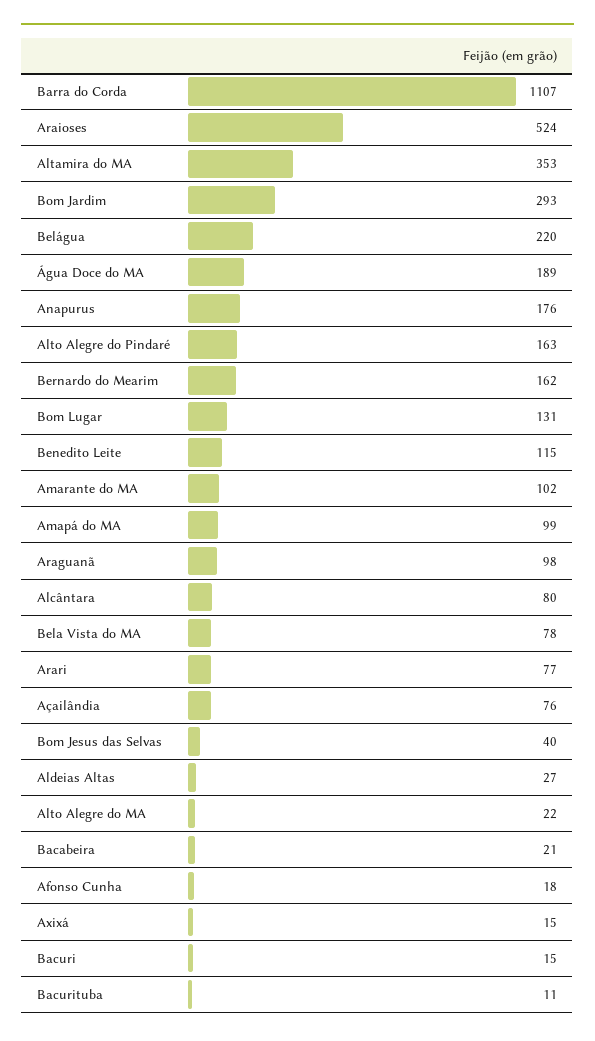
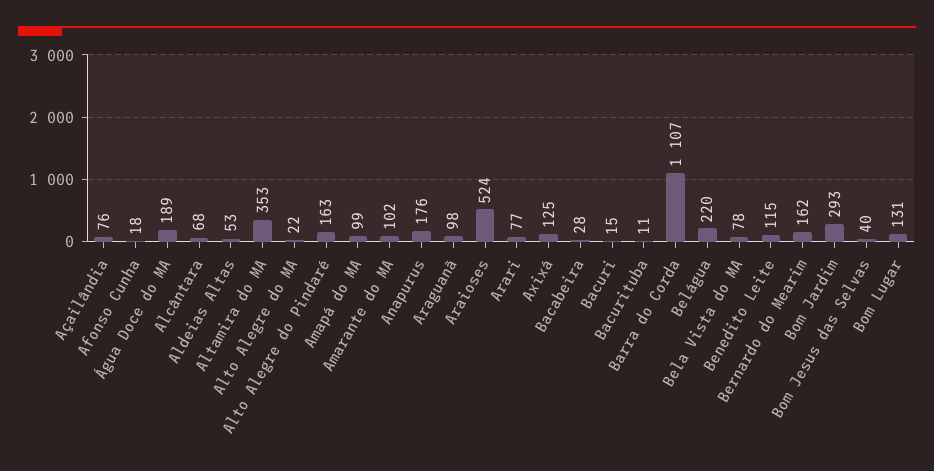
  {
    "Barra do Corda": 1107,
    "Araioses": 524,
    "Altamira do MA": 353,
    "Bom Jardim": 293,
    "Belágua": 220,
    "Água Doce do MA": 189,
    "Anapurus": 176,
    "Alto Alegre do Pindaré": 163,
    "Bernardo do Mearim": 162,
    "Bom Lugar": 131,
    "Benedito Leite": 115,
    "Amarante do MA": 102,
    "Amapá do MA": 99,
    "Araguanã": 98,
-   "Alcântara": 80,
+   "Alcântara": 68,
    "Bela Vista do MA": 78,
    "Arari": 77,
    "Açailândia": 76,
    "Bom Jesus das Selvas": 40,
-   "Aldeias Altas": 27,
+   "Aldeias Altas": 53,
    "Alto Alegre do MA": 22,
-   "Bacabeira": 21,
+   "Bacabeira": 28,
    "Afonso Cunha": 18,
-   "Axixá": 15,
+   "Axixá": 125,
    "Bacuri": 15,
    "Bacurituba": 11
  }

